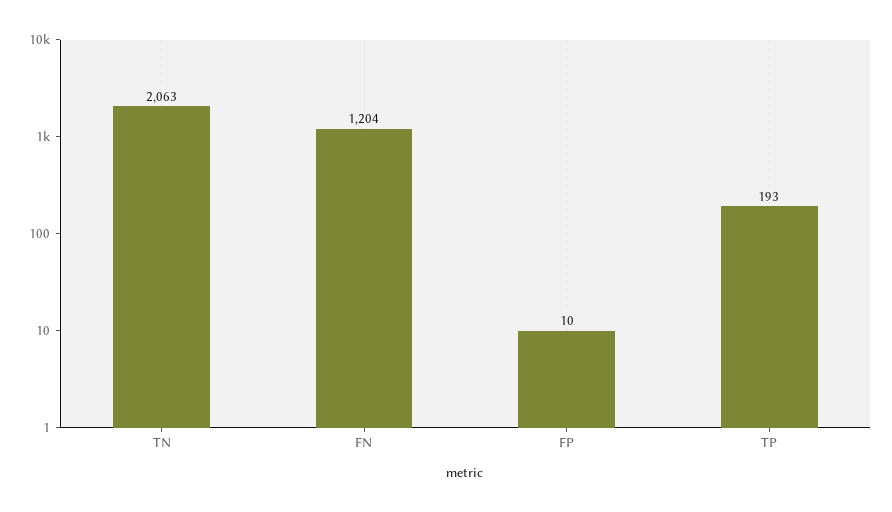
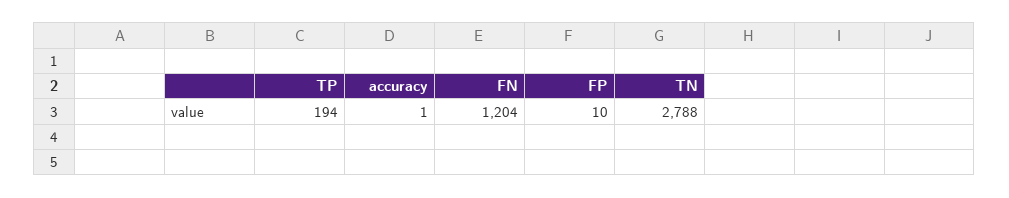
  {
-   "TN": 2063,
+   "TN": 2788,
    "FN": 1204,
    "FP": 10,
-   "TP": 193
+   "TP": 194,
+   "accuracy": 1
  }

